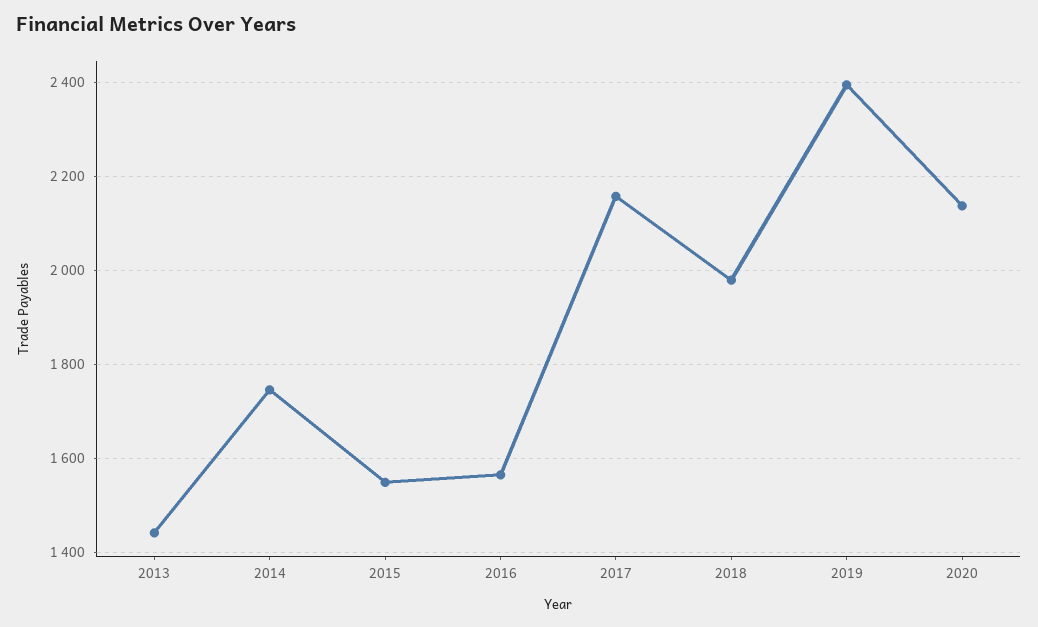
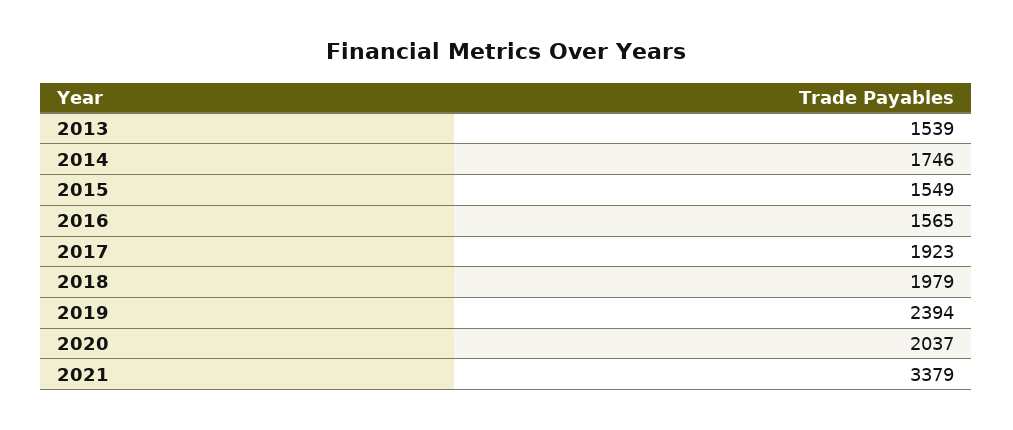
  {
-   "2013": 1440,
+   "2013": 1539,
    "2014": 1746,
    "2015": 1549,
    "2016": 1565,
-   "2017": 2160,
+   "2017": 1923,
    "2018": 1979,
    "2019": 2394,
-   "2020": 2140
+   "2020": 2037,
+   "2021": 3379
  }

